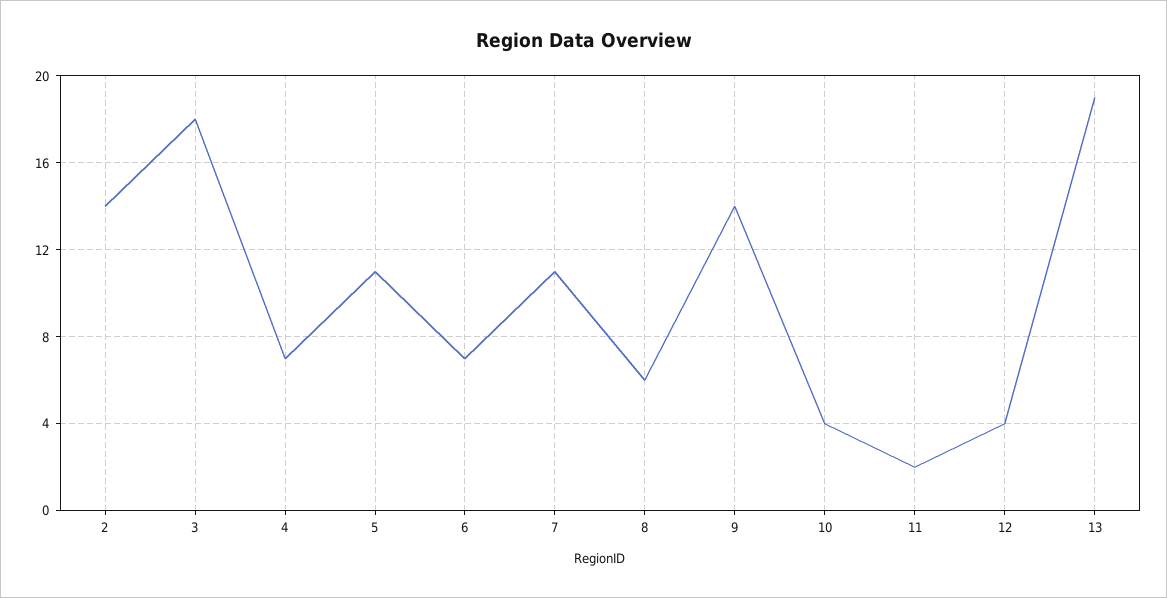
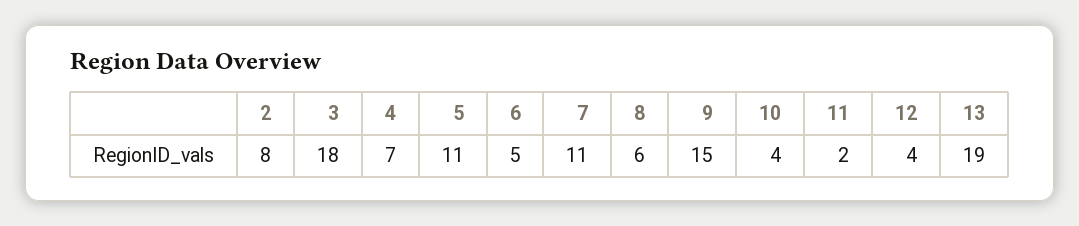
  {
-   "2": 14,
+   "2": 8,
    "3": 18,
    "4": 7,
    "5": 11,
-   "6": 7,
+   "6": 5,
    "7": 11,
    "8": 6,
-   "9": 14,
+   "9": 15,
    "10": 4,
    "11": 2,
    "12": 4,
    "13": 19
  }

